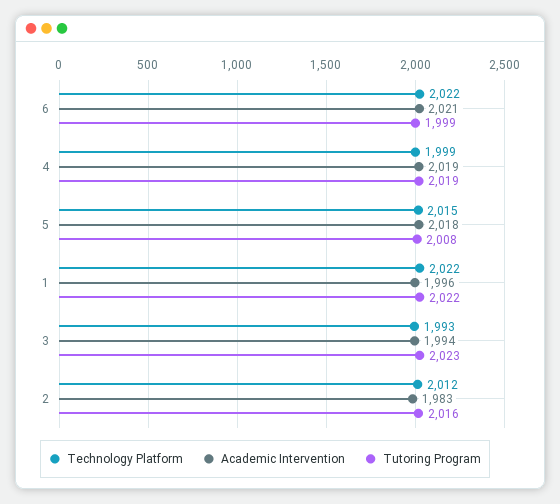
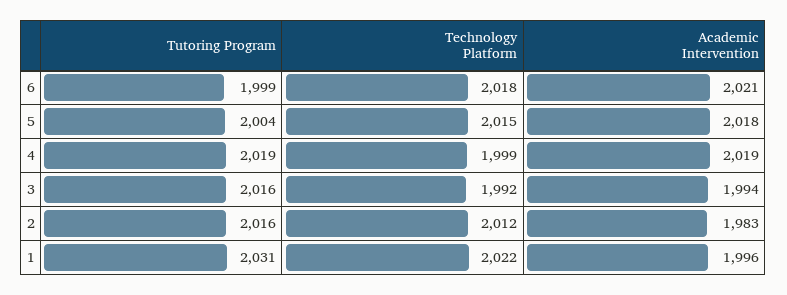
  {
    "Technology Platform": {
-     "6": 2022,
+     "6": 2018,
      "4": 1999,
      "5": 2015,
      "1": 2022,
-     "3": 1993,
+     "3": 1992,
      "2": 2012
    },
    "Academic Intervention": {
      "6": 2021,
      "4": 2019,
      "5": 2018,
      "1": 1996,
      "3": 1994,
      "2": 1983
    },
    "Tutoring Program": {
      "6": 1999,
      "4": 2019,
-     "5": 2008,
+     "5": 2004,
-     "1": 2022,
+     "1": 2031,
-     "3": 2023,
+     "3": 2016,
      "2": 2016
    }
  }

